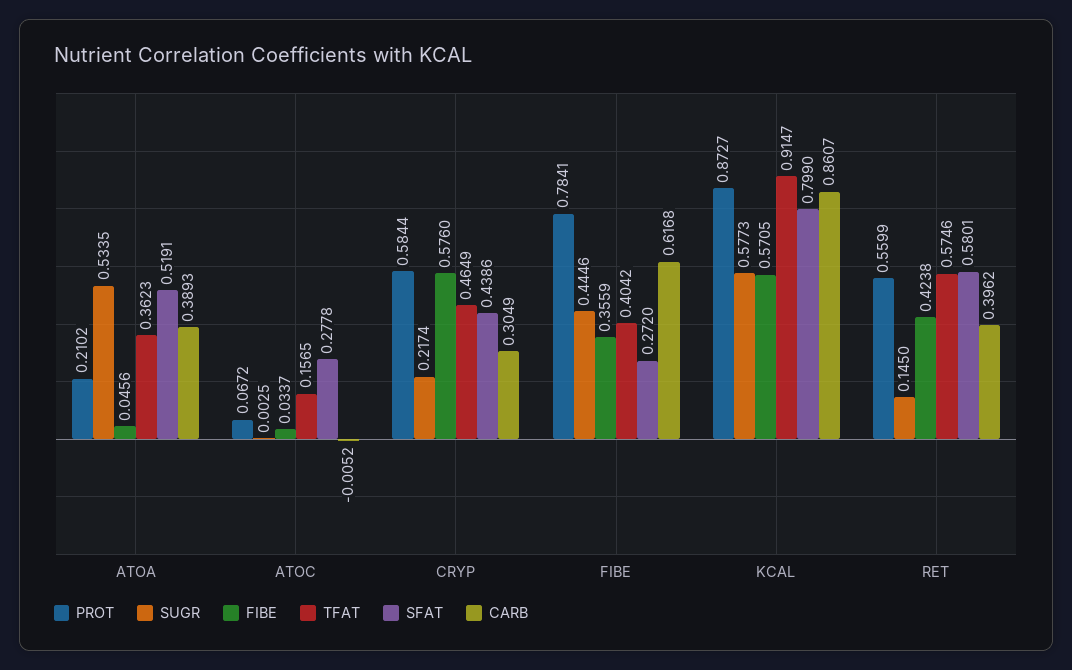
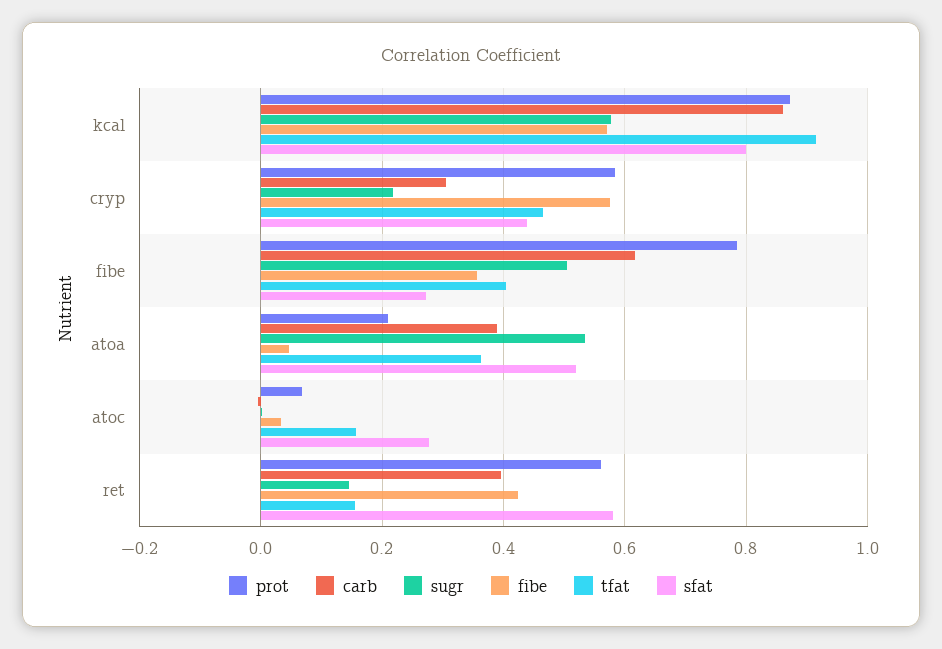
  {
    "PROT": {
      "ATOA": 0.2102,
      "ATOC": 0.0672,
      "CRYP": 0.5844,
      "FIBE": 0.7841,
      "KCAL": 0.8727,
      "RET": 0.5599
    },
    "SUGR": {
      "ATOA": 0.5335,
      "ATOC": 0.0025,
      "CRYP": 0.2174,
-     "FIBE": 0.4446,
+     "FIBE": 0.5,
      "KCAL": 0.5773,
      "RET": 0.145
    },
    "FIBE": {
      "ATOA": 0.0456,
      "ATOC": 0.0337,
      "CRYP": 0.576,
      "FIBE": 0.3559,
      "KCAL": 0.5705,
      "RET": 0.4238
    },
    "TFAT": {
      "ATOA": 0.3623,
      "ATOC": 0.1565,
      "CRYP": 0.4649,
      "FIBE": 0.4042,
      "KCAL": 0.9147,
-     "RET": 0.5746
+     "RET": 0.16
    },
    "SFAT": {
      "ATOA": 0.5191,
      "ATOC": 0.2778,
      "CRYP": 0.4386,
      "FIBE": 0.272,
      "KCAL": 0.799,
      "RET": 0.5801
    },
    "CARB": {
      "ATOA": 0.3893,
      "ATOC": -0.0052,
      "CRYP": 0.3049,
      "FIBE": 0.6168,
      "KCAL": 0.8607,
      "RET": 0.3962
    }
  }

